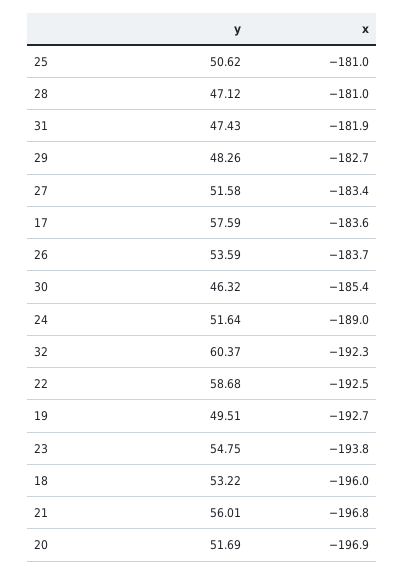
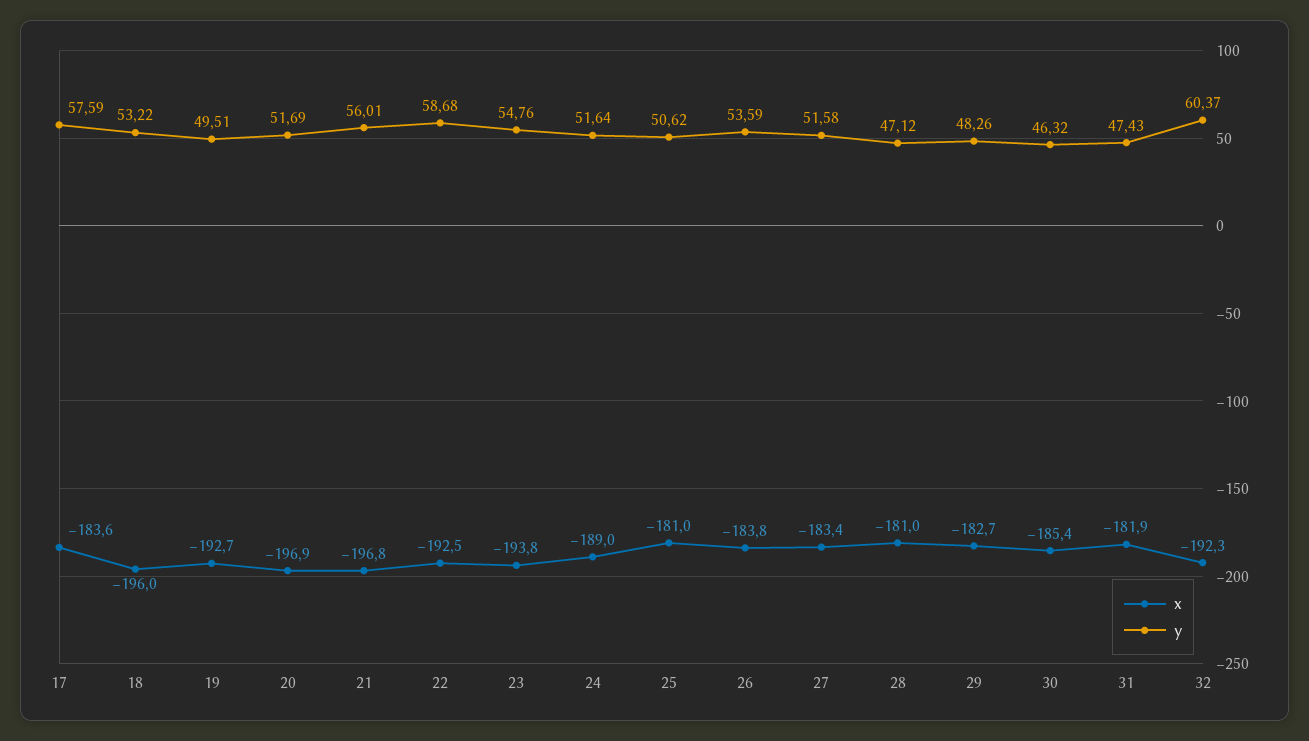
  {
    "y": {
      "25": 50.62,
      "28": 47.12,
      "31": 47.43,
      "29": 48.26,
      "27": 51.58,
      "17": 57.59,
      "26": 53.59,
      "30": 46.32,
      "24": 51.64,
      "32": 60.37,
      "22": 58.68,
      "19": 49.51,
-     "23": 54.75,
+     "23": 54.76,
      "18": 53.22,
      "21": 56.01,
      "20": 51.69
    },
    "x": {
      "25": -181,
      "28": -181,
      "31": -181.9,
      "29": -182.7,
      "27": -183.4,
      "17": -183.6,
-     "26": -183.7,
+     "26": -183.8,
      "30": -185.4,
      "24": -189,
      "32": -192.3,
      "22": -192.5,
      "19": -192.7,
      "23": -193.8,
      "18": -196,
      "21": -196.8,
      "20": -196.9
    }
  }

